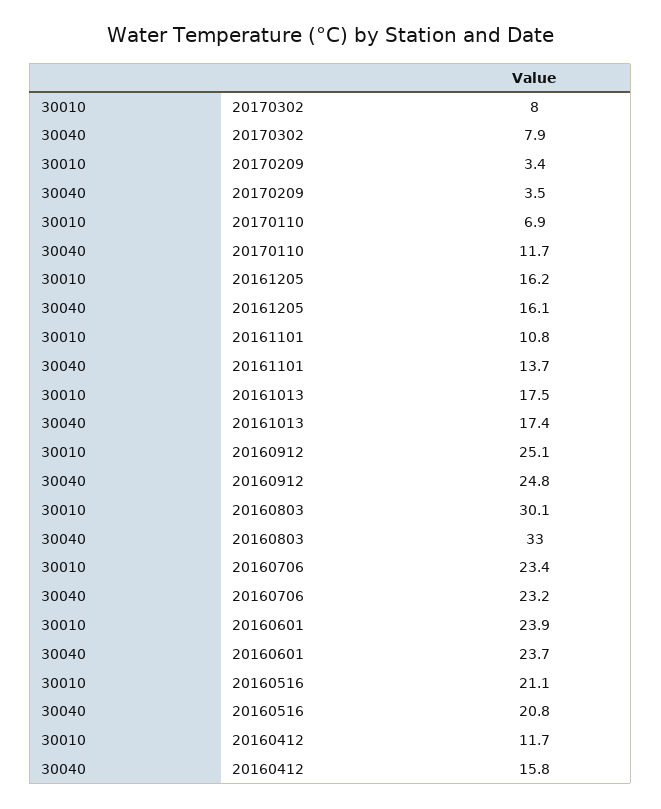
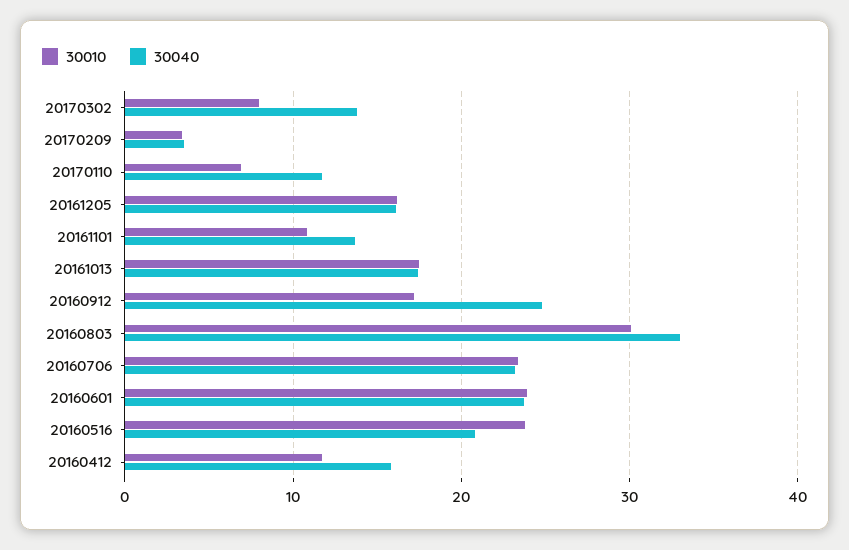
  {
    "30010": {
      "20170302": 8,
      "20170209": 3.4,
      "20170110": 6.9,
      "20161205": 16.2,
      "20161101": 10.8,
      "20161013": 17.5,
-     "20160912": 25.1,
+     "20160912": 17,
      "20160803": 30.1,
      "20160706": 23.4,
      "20160601": 23.9,
-     "20160516": 21.1,
+     "20160516": 24,
      "20160412": 11.7
    },
    "30040": {
-     "20170302": 7.9,
+     "20170302": 14,
      "20170209": 3.5,
      "20170110": 11.7,
      "20161205": 16.1,
      "20161101": 13.7,
      "20161013": 17.4,
      "20160912": 24.8,
      "20160803": 33,
      "20160706": 23.2,
      "20160601": 23.7,
      "20160516": 20.8,
      "20160412": 15.8
    }
  }

